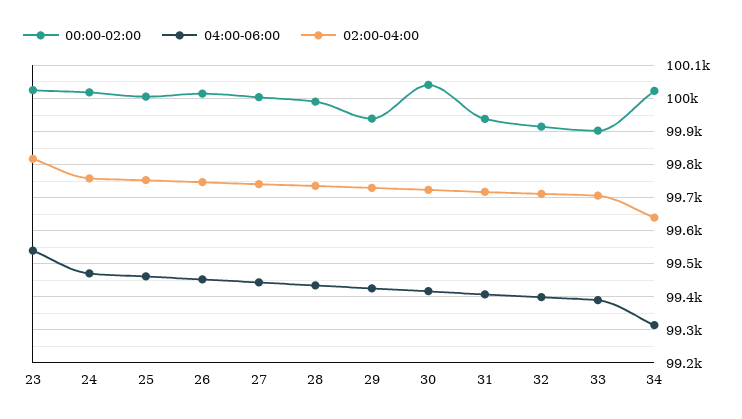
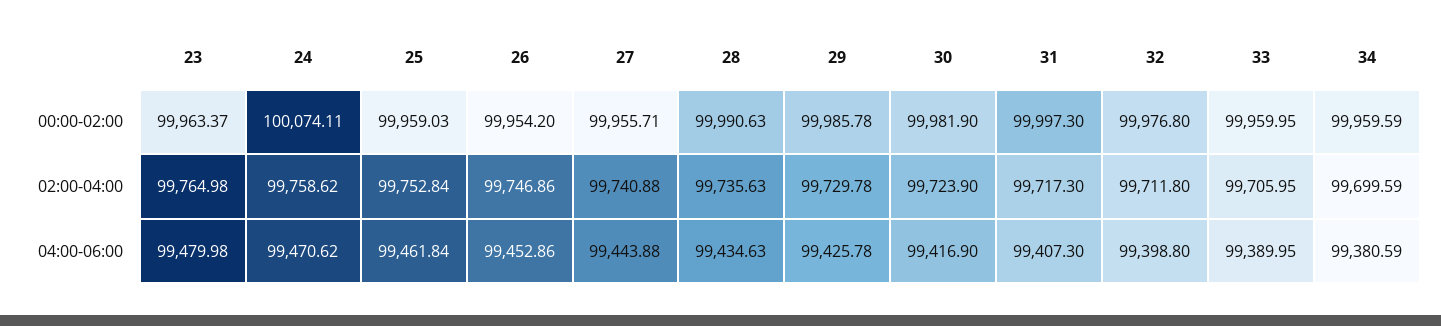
  {
    "00:00-02:00": {
-     "23": 100020,
+     "23": 99963.37,
-     "24": 100020,
+     "24": 100074.11,
-     "25": 100000,
+     "25": 99959.03,
-     "26": 100020,
+     "26": 99954.2,
-     "27": 100000,
+     "27": 99955.71,
      "28": 99990.63,
-     "29": 99940,
+     "29": 99985.78,
-     "30": 100040,
+     "30": 99981.9,
-     "31": 99940,
+     "31": 99997.3,
-     "32": 99920,
+     "32": 99976.8,
-     "33": 99900,
+     "33": 99959.95,
-     "34": 100020
+     "34": 99959.59
    },
    "04:00-06:00": {
-     "23": 99540,
+     "23": 99479.98,
      "24": 99470.62,
      "25": 99461.84,
      "26": 99452.86,
      "27": 99443.88,
      "28": 99434.63,
      "29": 99425.78,
      "30": 99416.9,
      "31": 99407.3,
      "32": 99398.8,
      "33": 99389.95,
-     "34": 99320
+     "34": 99380.59
    },
    "02:00-04:00": {
-     "23": 99820,
+     "23": 99764.98,
      "24": 99758.62,
      "25": 99752.84,
      "26": 99746.86,
      "27": 99740.88,
      "28": 99735.63,
      "29": 99729.78,
      "30": 99723.9,
      "31": 99717.3,
      "32": 99711.8,
      "33": 99705.95,
-     "34": 99640
+     "34": 99699.59
    }
  }

